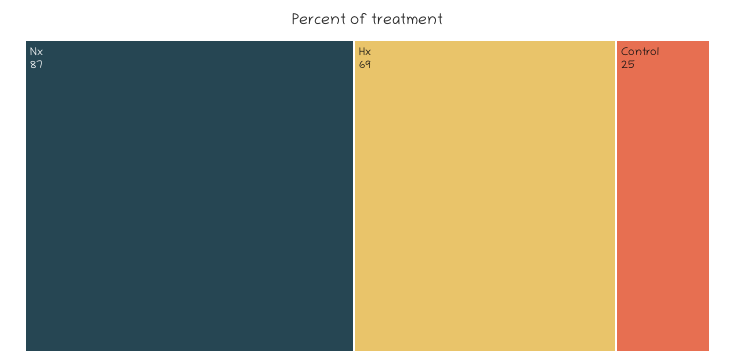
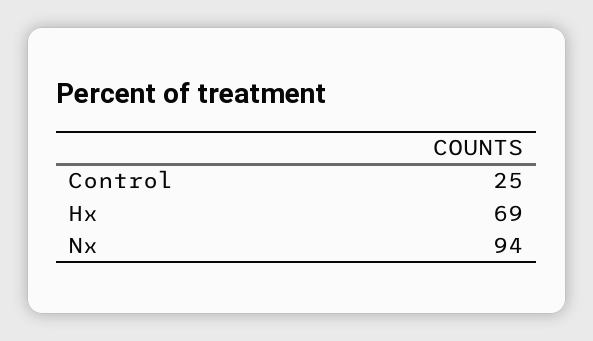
  {
-   "Nx": 87,
+   "Nx": 94,
    "Hx": 69,
    "Control": 25
  }

